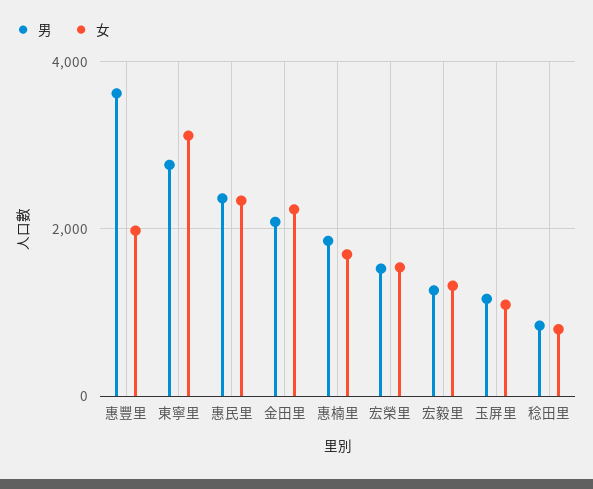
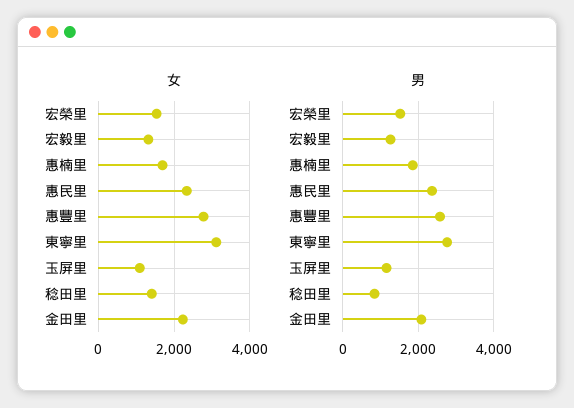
  {
    "男": {
-     "惠豐里": 3600,
+     "惠豐里": 2600,
      "東寧里": 2800,
      "惠民里": 2400,
      "金田里": 2000,
      "惠楠里": 1800,
      "宏榮里": 1600,
      "宏毅里": 1200,
      "玉屏里": 1200,
      "稔田里": 800
    },
    "女": {
-     "惠豐里": 2000,
+     "惠豐里": 2800,
      "東寧里": 3200,
      "惠民里": 2400,
      "金田里": 2200,
      "惠楠里": 1600,
      "宏榮里": 1600,
      "宏毅里": 1400,
      "玉屏里": 1000,
-     "稔田里": 800
+     "稔田里": 1400
    }
  }

